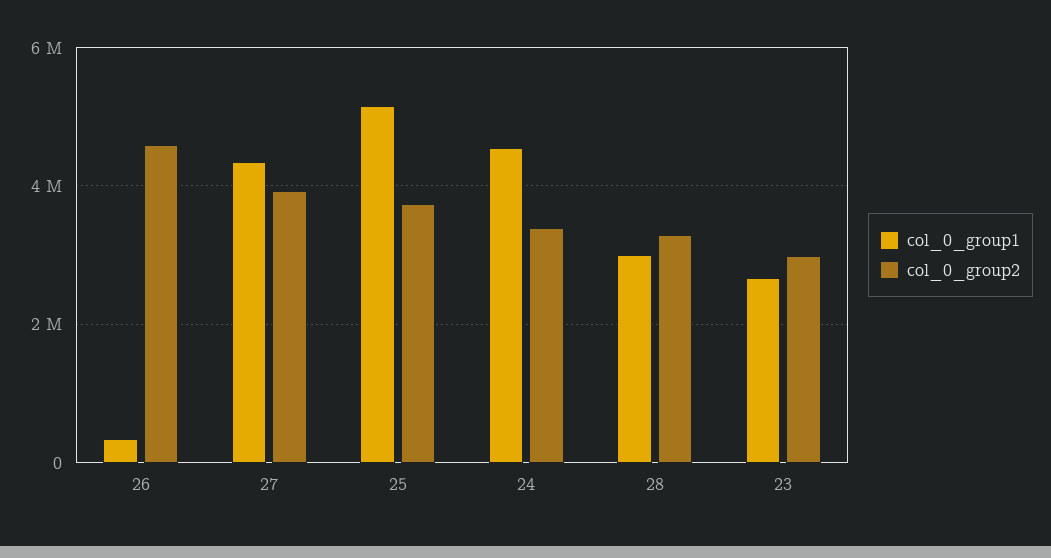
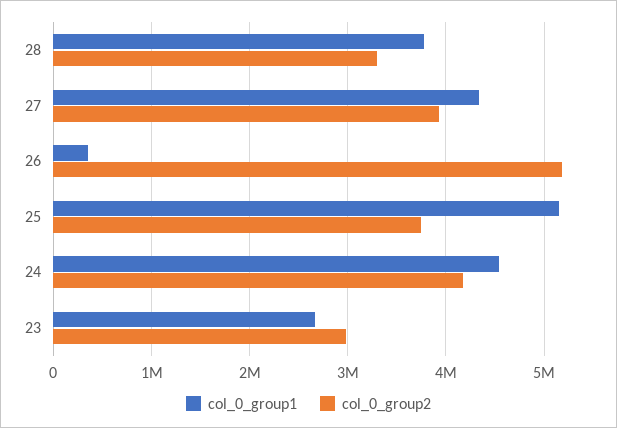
  {
    "col_0_group1": {
      "26": 300000,
      "27": 4300000,
      "25": 5200000,
      "24": 4500000,
-     "28": 3000000,
+     "28": 3800000,
      "23": 2700000
    },
    "col_0_group2": {
-     "26": 4600000,
+     "26": 5200000,
      "27": 3900000,
      "25": 3700000,
-     "24": 3400000,
+     "24": 4200000,
      "28": 3300000,
      "23": 3000000
    }
  }

